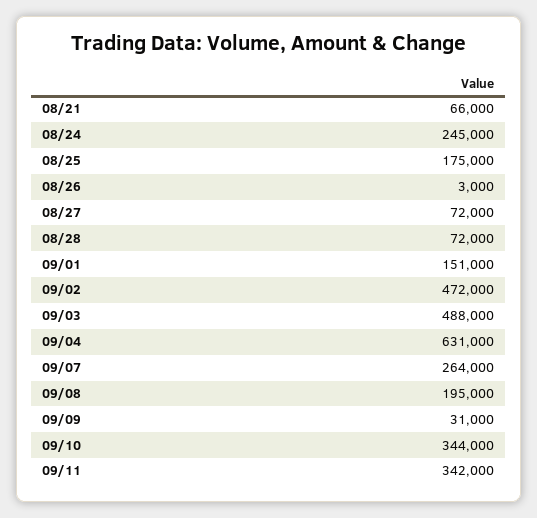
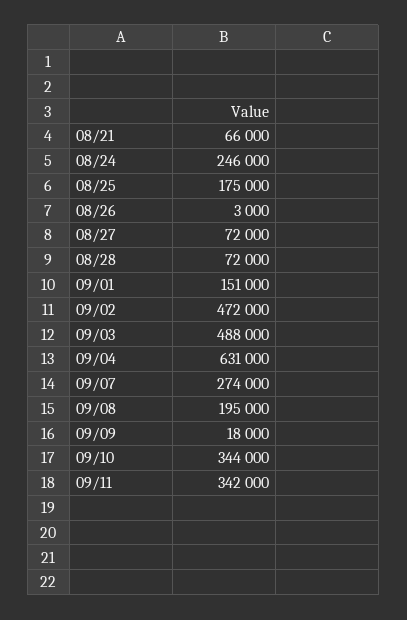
  {
    "08/21": 66000,
-   "08/24": 245000,
+   "08/24": 246000,
    "08/25": 175000,
    "08/26": 3000,
    "08/27": 72000,
    "08/28": 72000,
    "09/01": 151000,
    "09/02": 472000,
    "09/03": 488000,
    "09/04": 631000,
-   "09/07": 264000,
+   "09/07": 274000,
    "09/08": 195000,
-   "09/09": 31000,
+   "09/09": 18000,
    "09/10": 344000,
    "09/11": 342000
  }

